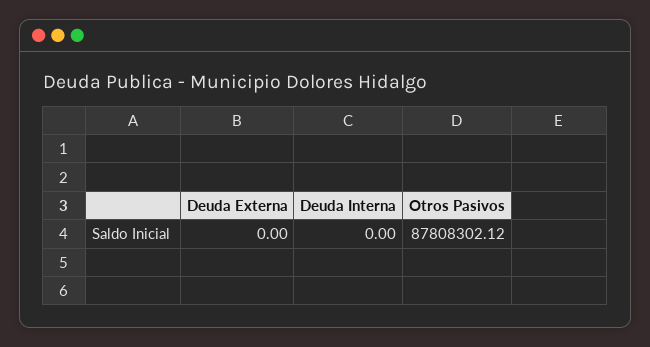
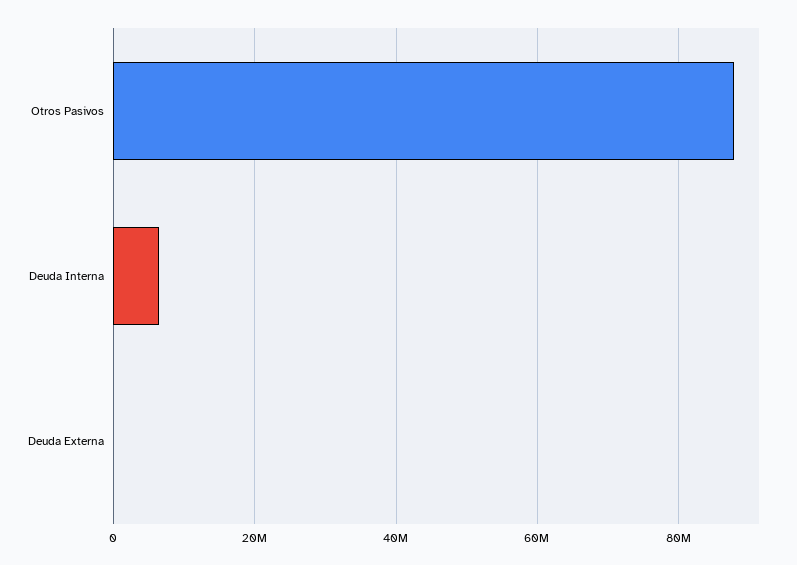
  {
    "Deuda Externa": 0,
-   "Deuda Interna": 0,
+   "Deuda Interna": 6000000,
    "Otros Pasivos": 87808302.12
  }

